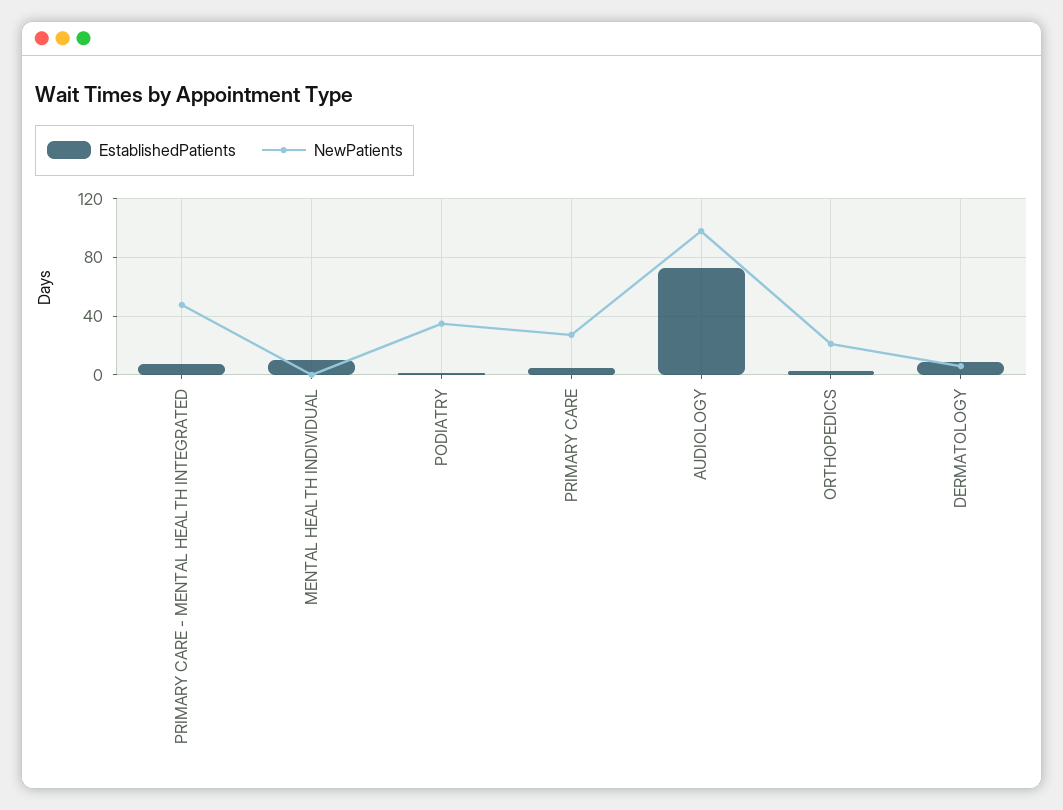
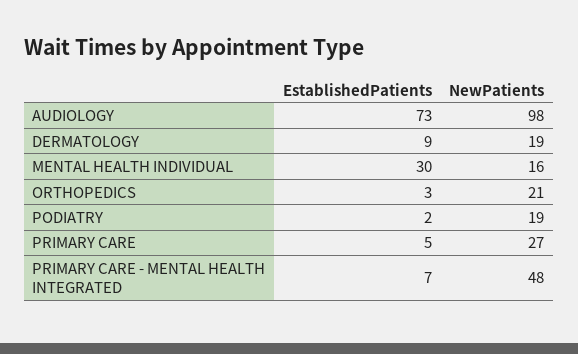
  {
    "EstablishedPatients": {
      "PRIMARY CARE - MENTAL HEALTH INTEGRATED": 7,
-     "MENTAL HEALTH INDIVIDUAL": 10,
+     "MENTAL HEALTH INDIVIDUAL": 30,
      "PODIATRY": 2,
      "PRIMARY CARE": 5,
      "AUDIOLOGY": 73,
      "ORTHOPEDICS": 3,
      "DERMATOLOGY": 9
    },
    "NewPatients": {
      "PRIMARY CARE - MENTAL HEALTH INTEGRATED": 48,
-     "MENTAL HEALTH INDIVIDUAL": 0,
+     "MENTAL HEALTH INDIVIDUAL": 16,
-     "PODIATRY": 35,
+     "PODIATRY": 19,
      "PRIMARY CARE": 27,
      "AUDIOLOGY": 98,
      "ORTHOPEDICS": 21,
-     "DERMATOLOGY": 5
+     "DERMATOLOGY": 19
    }
  }

